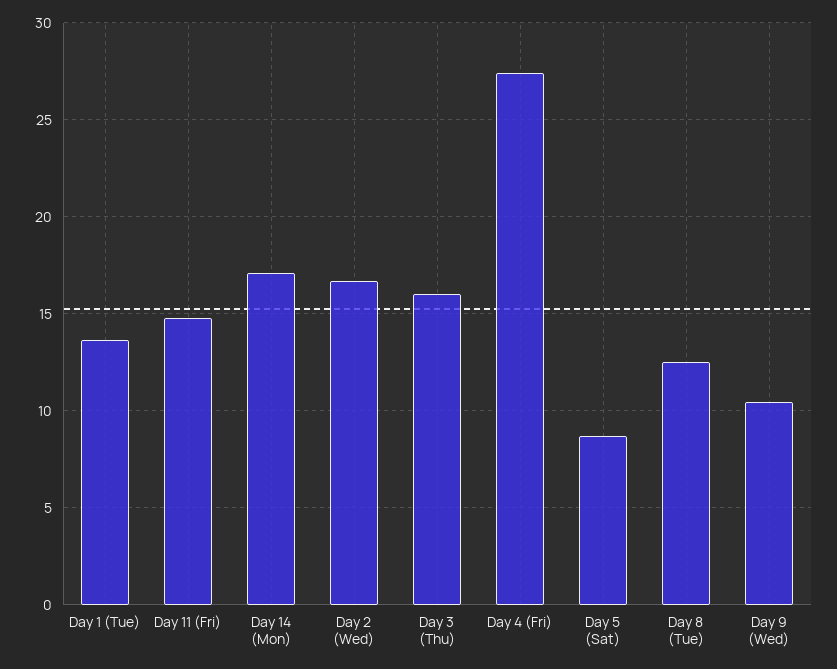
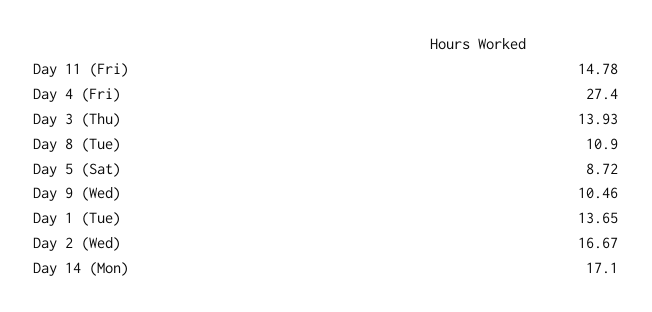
  {
    "Day 1 (Tue)": 13.65,
    "Day 11 (Fri)": 14.78,
    "Day 14 (Mon)": 17.1,
    "Day 2 (Wed)": 16.67,
-   "Day 3 (Thu)": 16,
+   "Day 3 (Thu)": 13.93,
    "Day 4 (Fri)": 27.4,
    "Day 5 (Sat)": 8.72,
-   "Day 8 (Tue)": 12.5,
+   "Day 8 (Tue)": 10.9,
    "Day 9 (Wed)": 10.46
  }

